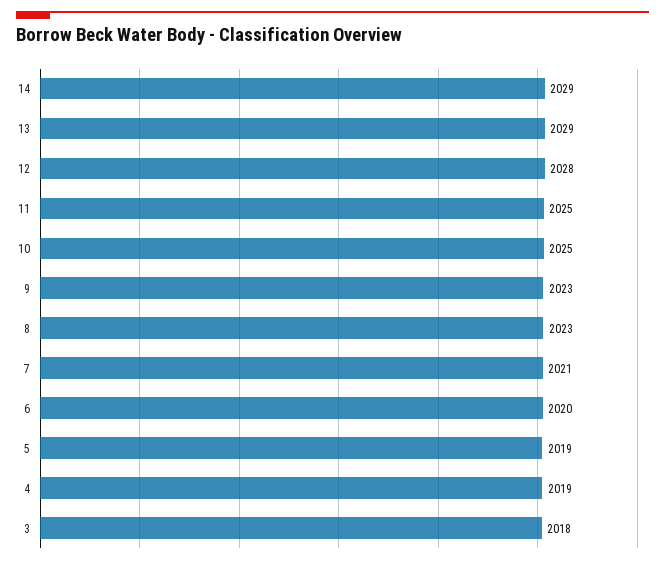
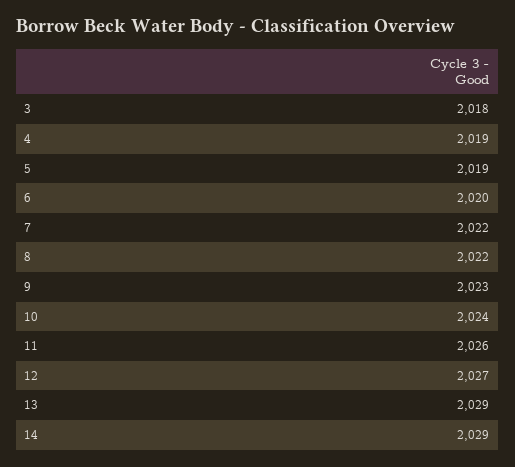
  {
    "14": 2029,
    "13": 2029,
-   "12": 2028,
+   "12": 2027,
-   "11": 2025,
+   "11": 2026,
-   "10": 2025,
+   "10": 2024,
    "9": 2023,
-   "8": 2023,
+   "8": 2022,
-   "7": 2021,
+   "7": 2022,
    "6": 2020,
    "5": 2019,
    "4": 2019,
    "3": 2018
  }

